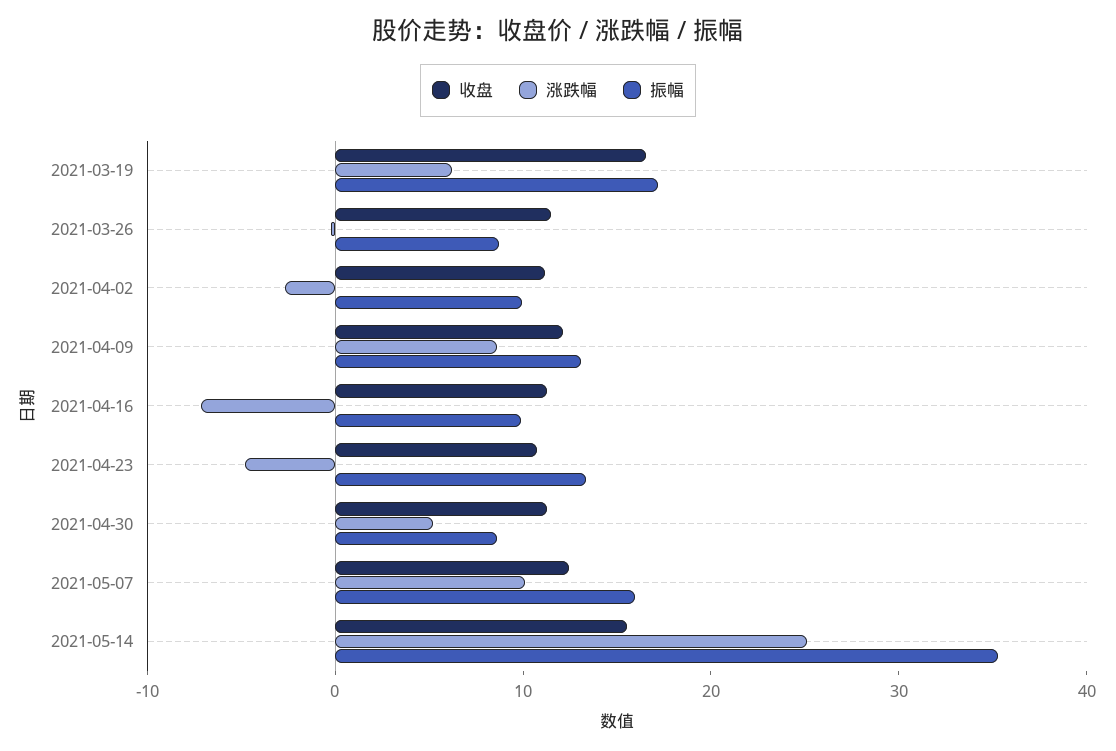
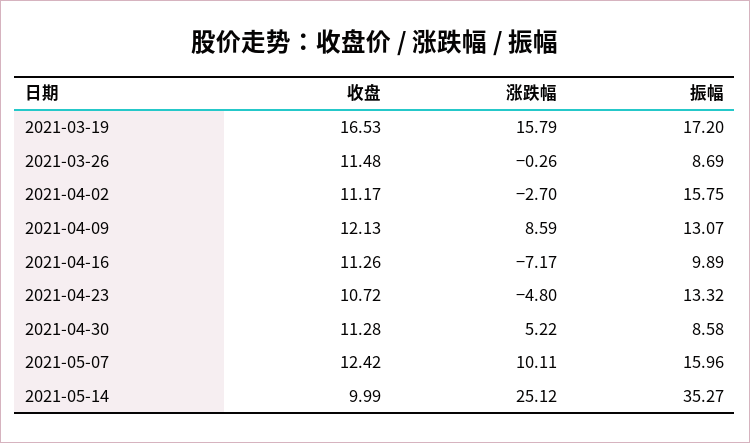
  {
    "收盘": {
      "2021-03-19": 16.53,
      "2021-03-26": 11.48,
      "2021-04-02": 11.17,
      "2021-04-09": 12.13,
      "2021-04-16": 11.26,
      "2021-04-23": 10.72,
      "2021-04-30": 11.28,
      "2021-05-07": 12.42,
-     "2021-05-14": 16
+     "2021-05-14": 9.99
    },
    "涨跌幅": {
-     "2021-03-19": 6,
+     "2021-03-19": 15.79,
      "2021-03-26": -0.26,
      "2021-04-02": -2.7,
      "2021-04-09": 8.59,
      "2021-04-16": -7.17,
      "2021-04-23": -4.8,
      "2021-04-30": 5.22,
      "2021-05-07": 10.11,
      "2021-05-14": 25.12
    },
    "振幅": {
      "2021-03-19": 17.2,
      "2021-03-26": 8.69,
-     "2021-04-02": 10,
+     "2021-04-02": 15.75,
      "2021-04-09": 13.07,
      "2021-04-16": 9.89,
      "2021-04-23": 13.32,
      "2021-04-30": 8.58,
      "2021-05-07": 15.96,
      "2021-05-14": 35.27
    }
  }

